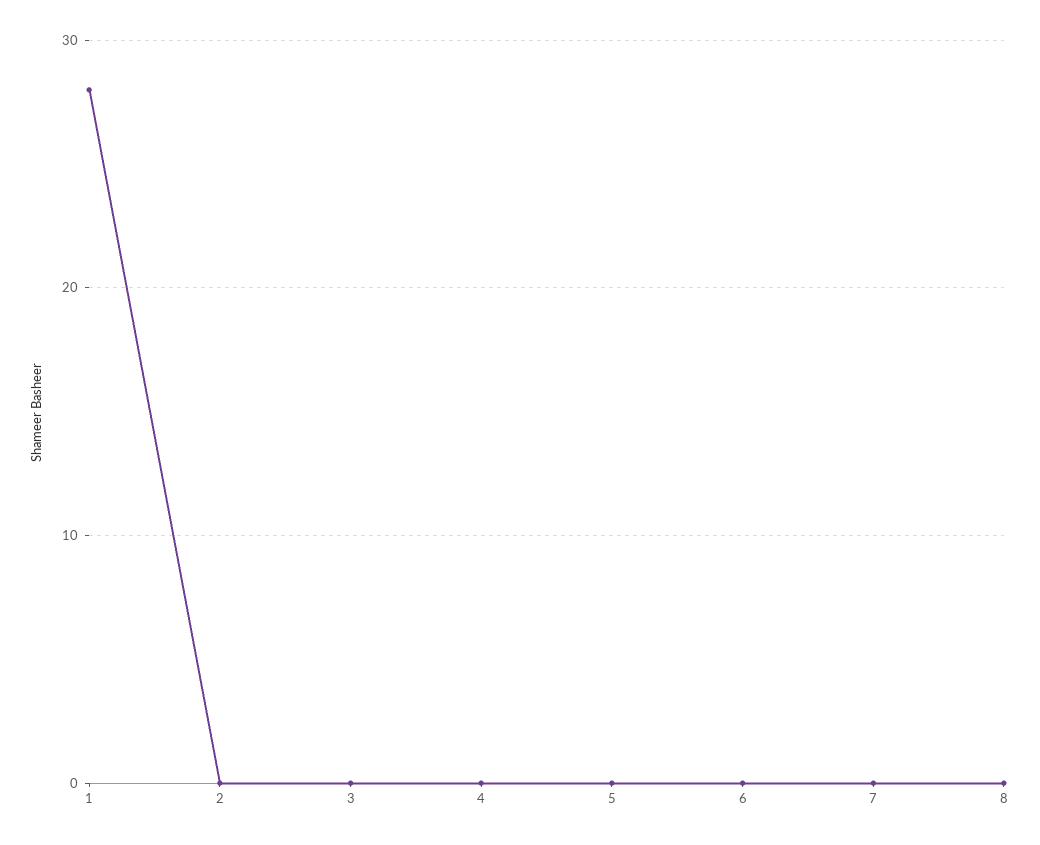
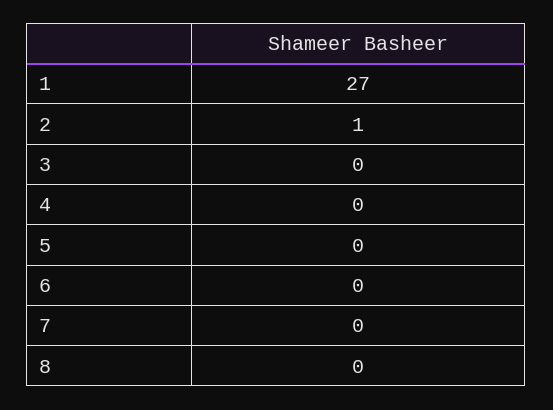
  {
-   "1": 28,
+   "1": 27,
-   "2": 0,
+   "2": 1,
    "3": 0,
    "4": 0,
    "5": 0,
    "6": 0,
    "7": 0,
    "8": 0
  }

